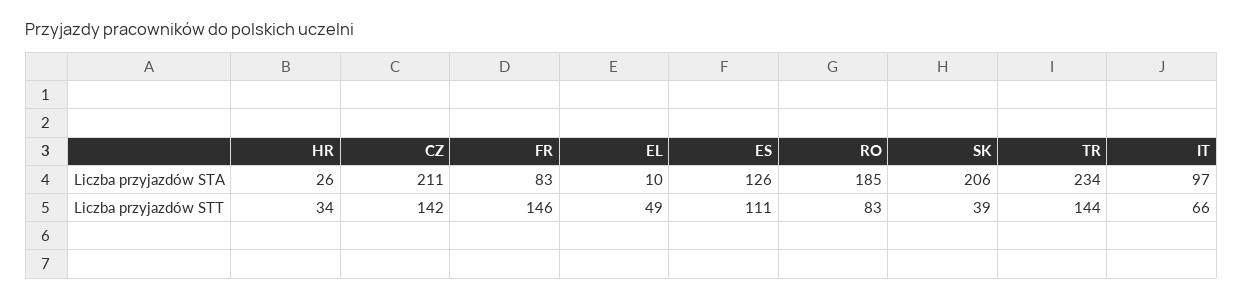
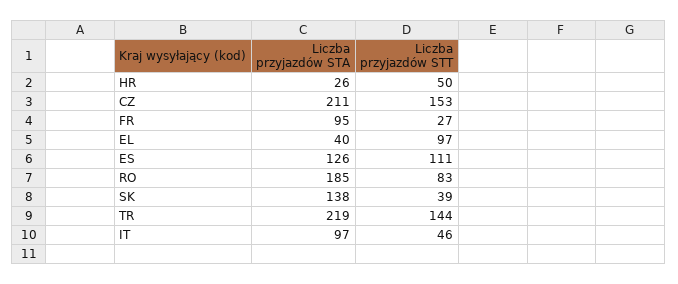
  {
    "HR": {
      "Liczba przyjazdów STA": 26,
-     "Liczba przyjazdów STT": 34
+     "Liczba przyjazdów STT": 50
    },
    "CZ": {
      "Liczba przyjazdów STA": 211,
-     "Liczba przyjazdów STT": 142
+     "Liczba przyjazdów STT": 153
    },
    "FR": {
-     "Liczba przyjazdów STA": 83,
+     "Liczba przyjazdów STA": 95,
-     "Liczba przyjazdów STT": 146
+     "Liczba przyjazdów STT": 27
    },
    "EL": {
-     "Liczba przyjazdów STA": 10,
+     "Liczba przyjazdów STA": 40,
-     "Liczba przyjazdów STT": 49
+     "Liczba przyjazdów STT": 97
    },
    "ES": {
      "Liczba przyjazdów STA": 126,
      "Liczba przyjazdów STT": 111
    },
    "RO": {
      "Liczba przyjazdów STA": 185,
      "Liczba przyjazdów STT": 83
    },
    "SK": {
-     "Liczba przyjazdów STA": 206,
+     "Liczba przyjazdów STA": 138,
      "Liczba przyjazdów STT": 39
    },
    "TR": {
-     "Liczba przyjazdów STA": 234,
+     "Liczba przyjazdów STA": 219,
      "Liczba przyjazdów STT": 144
    },
    "IT": {
      "Liczba przyjazdów STA": 97,
-     "Liczba przyjazdów STT": 66
+     "Liczba przyjazdów STT": 46
    }
  }

